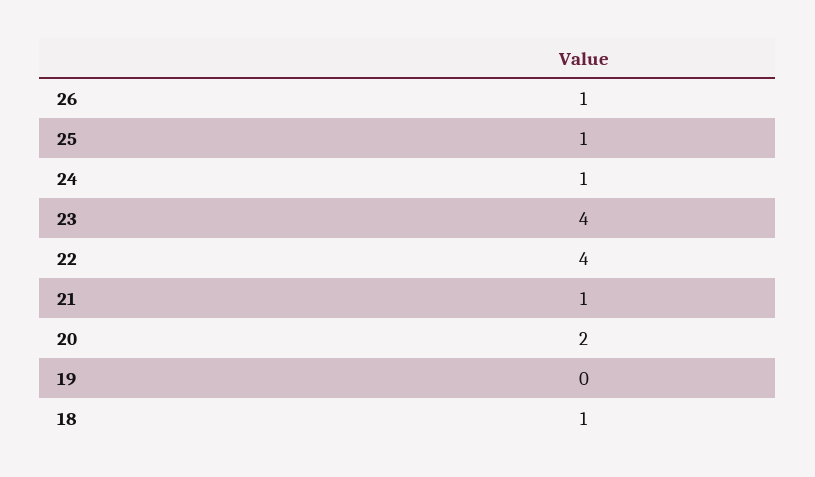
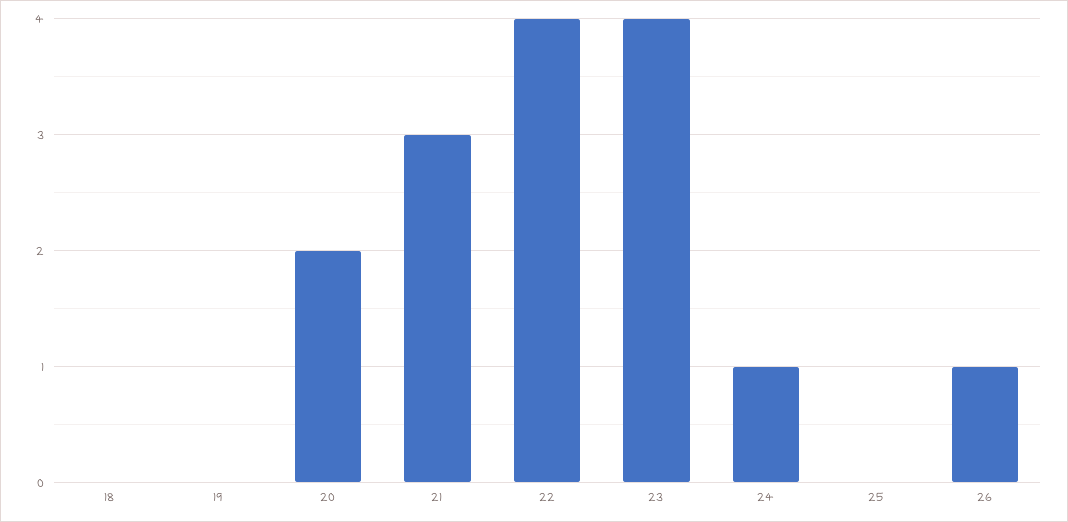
  {
    "26": 1,
-   "25": 1,
+   "25": 0,
    "24": 1,
    "23": 4,
    "22": 4,
-   "21": 1,
+   "21": 3,
    "20": 2,
    "19": 0,
-   "18": 1
+   "18": 0
  }

